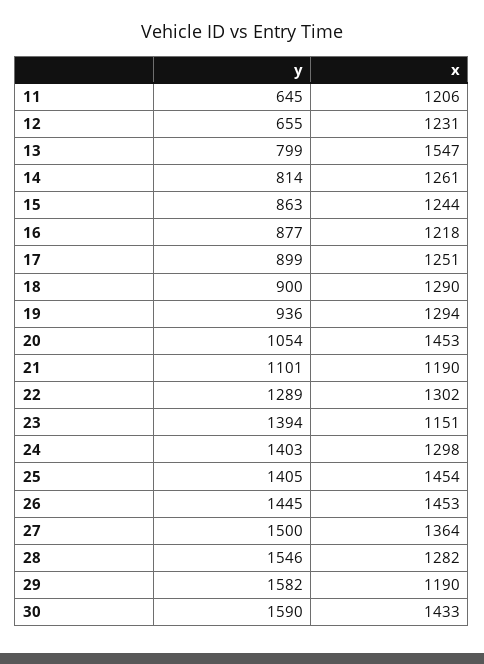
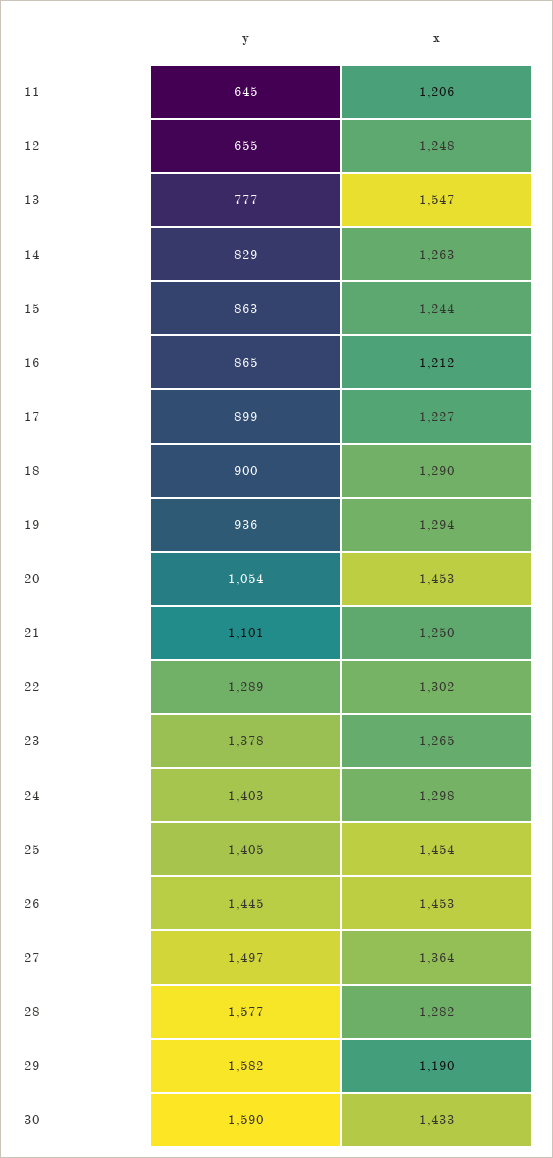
  {
    "y": {
      "11": 645,
      "12": 655,
-     "13": 799,
+     "13": 777,
-     "14": 814,
+     "14": 829,
      "15": 863,
-     "16": 877,
+     "16": 865,
      "17": 899,
      "18": 900,
      "19": 936,
      "20": 1054,
      "21": 1101,
      "22": 1289,
-     "23": 1394,
+     "23": 1378,
      "24": 1403,
      "25": 1405,
      "26": 1445,
-     "27": 1500,
+     "27": 1497,
-     "28": 1546,
+     "28": 1577,
      "29": 1582,
      "30": 1590
    },
    "x": {
      "11": 1206,
-     "12": 1231,
+     "12": 1248,
      "13": 1547,
-     "14": 1261,
+     "14": 1263,
      "15": 1244,
-     "16": 1218,
+     "16": 1212,
-     "17": 1251,
+     "17": 1227,
      "18": 1290,
      "19": 1294,
      "20": 1453,
-     "21": 1190,
+     "21": 1250,
      "22": 1302,
-     "23": 1151,
+     "23": 1265,
      "24": 1298,
      "25": 1454,
      "26": 1453,
      "27": 1364,
      "28": 1282,
      "29": 1190,
      "30": 1433
    }
  }

